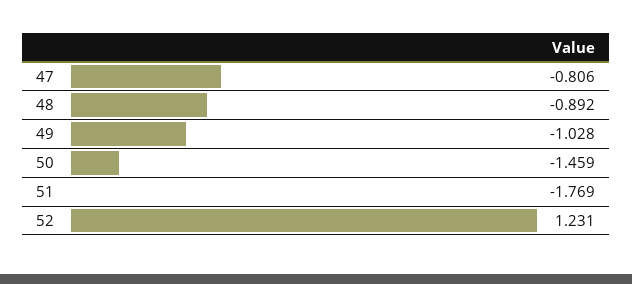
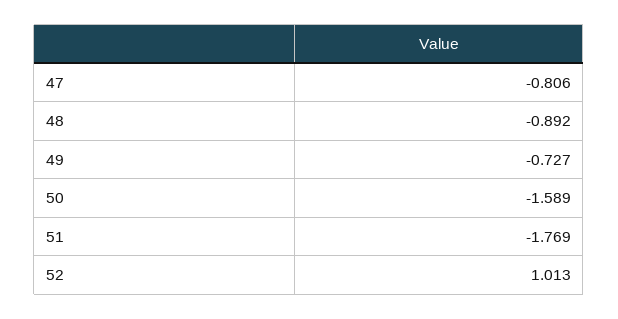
  {
    "47": -0.806,
    "48": -0.892,
-   "49": -1.028,
+   "49": -0.727,
-   "50": -1.459,
+   "50": -1.589,
    "51": -1.769,
-   "52": 1.231
+   "52": 1.013
  }

